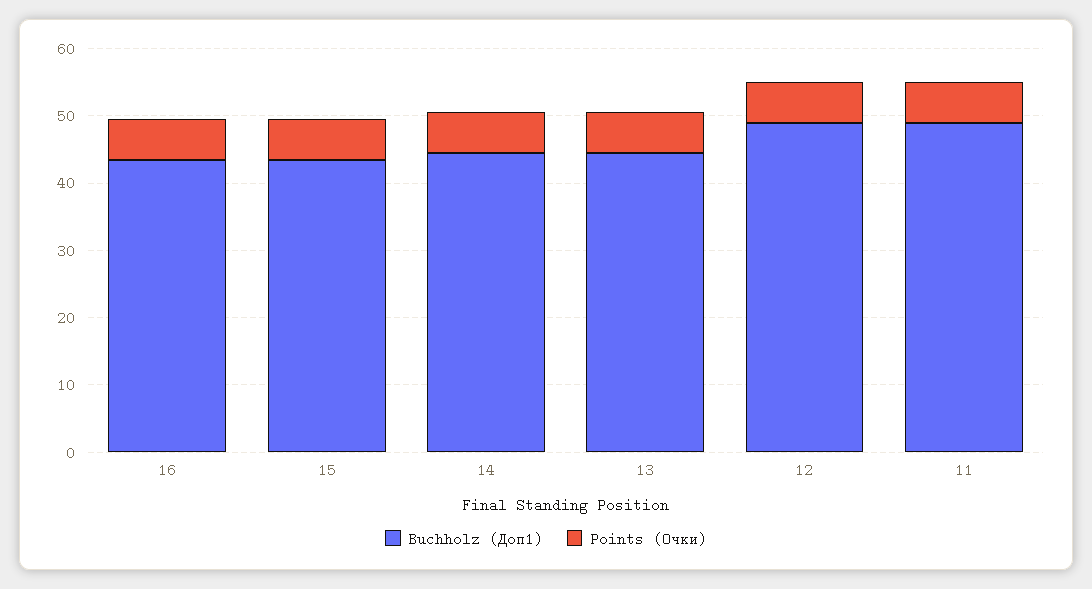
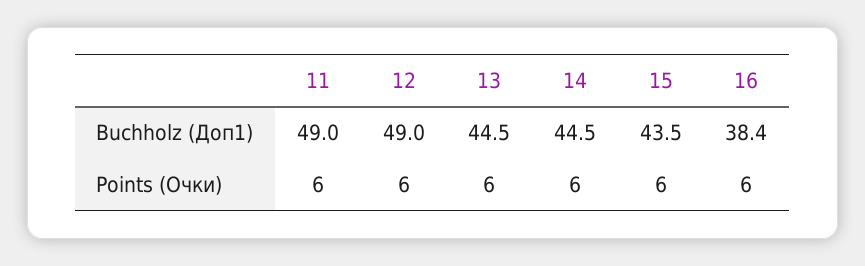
  {
    "Buchholz (Доп1)": {
-     "16": 44,
+     "16": 38.4,
      "15": 43.5,
      "14": 44.5,
      "13": 44.5,
      "12": 49,
      "11": 49
    },
    "Points (Очки)": {
      "16": 6,
      "15": 6,
      "14": 6,
      "13": 6,
      "12": 6,
      "11": 6
    }
  }

